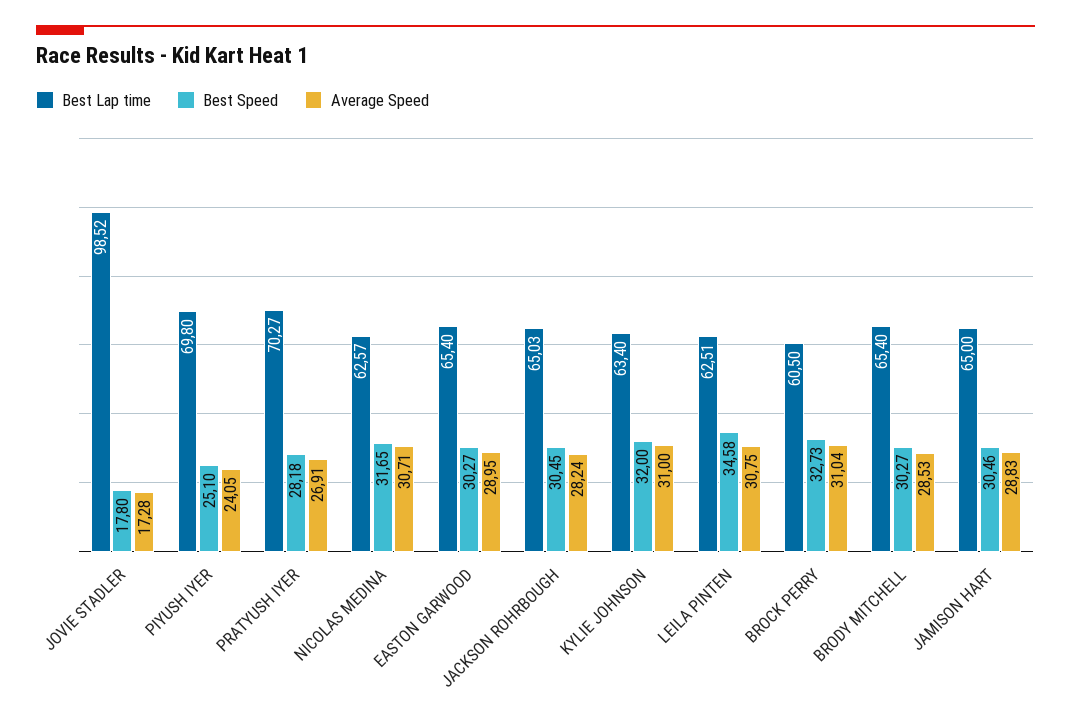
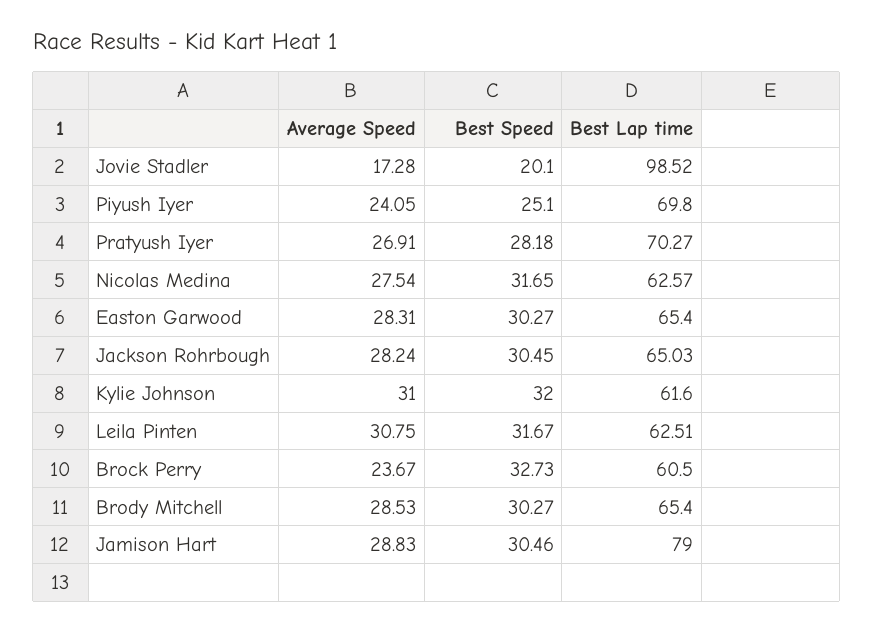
  {
    "Best Lap time": {
      "JOVIE STADLER": 98.52,
      "PIYUSH IYER": 69.8,
      "PRATYUSH IYER": 70.27,
      "NICOLAS MEDINA": 62.57,
      "EASTON GARWOOD": 65.4,
      "JACKSON ROHRBOUGH": 65.03,
-     "KYLIE JOHNSON": 63.4,
+     "KYLIE JOHNSON": 61.6,
      "LEILA PINTEN": 62.51,
      "BROCK PERRY": 60.5,
      "BRODY MITCHELL": 65.4,
-     "JAMISON HART": 65
+     "JAMISON HART": 79
    },
    "Best Speed": {
-     "JOVIE STADLER": 17.8,
+     "JOVIE STADLER": 20.1,
      "PIYUSH IYER": 25.1,
      "PRATYUSH IYER": 28.18,
      "NICOLAS MEDINA": 31.65,
      "EASTON GARWOOD": 30.27,
      "JACKSON ROHRBOUGH": 30.45,
      "KYLIE JOHNSON": 32,
-     "LEILA PINTEN": 34.58,
+     "LEILA PINTEN": 31.67,
      "BROCK PERRY": 32.73,
      "BRODY MITCHELL": 30.27,
      "JAMISON HART": 30.46
    },
    "Average Speed": {
      "JOVIE STADLER": 17.28,
      "PIYUSH IYER": 24.05,
      "PRATYUSH IYER": 26.91,
-     "NICOLAS MEDINA": 30.71,
+     "NICOLAS MEDINA": 27.54,
-     "EASTON GARWOOD": 28.95,
+     "EASTON GARWOOD": 28.31,
      "JACKSON ROHRBOUGH": 28.24,
      "KYLIE JOHNSON": 31,
      "LEILA PINTEN": 30.75,
-     "BROCK PERRY": 31.04,
+     "BROCK PERRY": 23.67,
      "BRODY MITCHELL": 28.53,
      "JAMISON HART": 28.83
    }
  }

